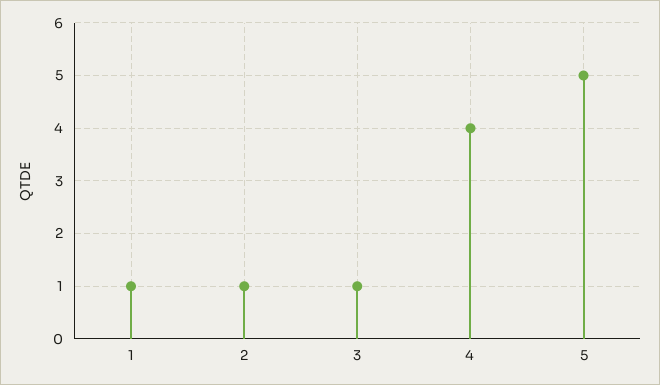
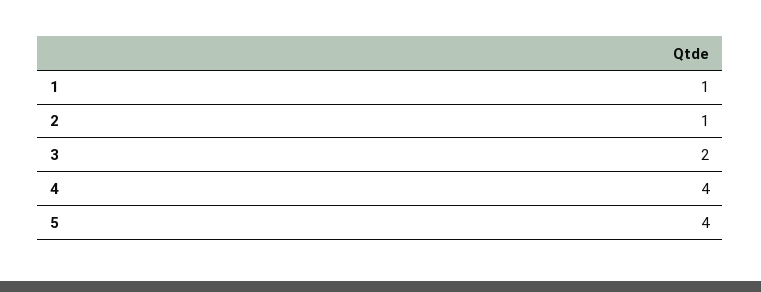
  {
    "1": 1,
    "2": 1,
-   "3": 1,
+   "3": 2,
    "4": 4,
-   "5": 5
+   "5": 4
  }

